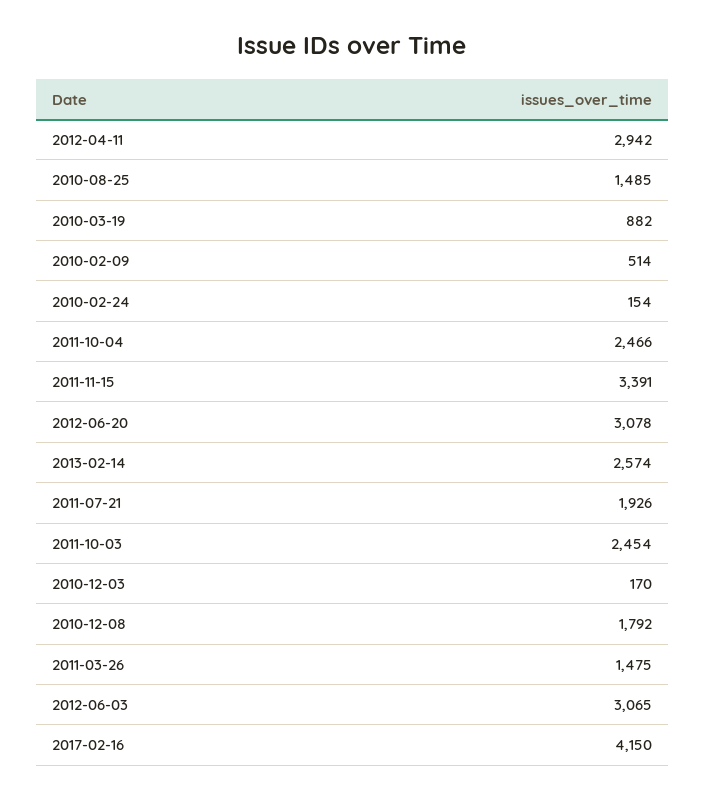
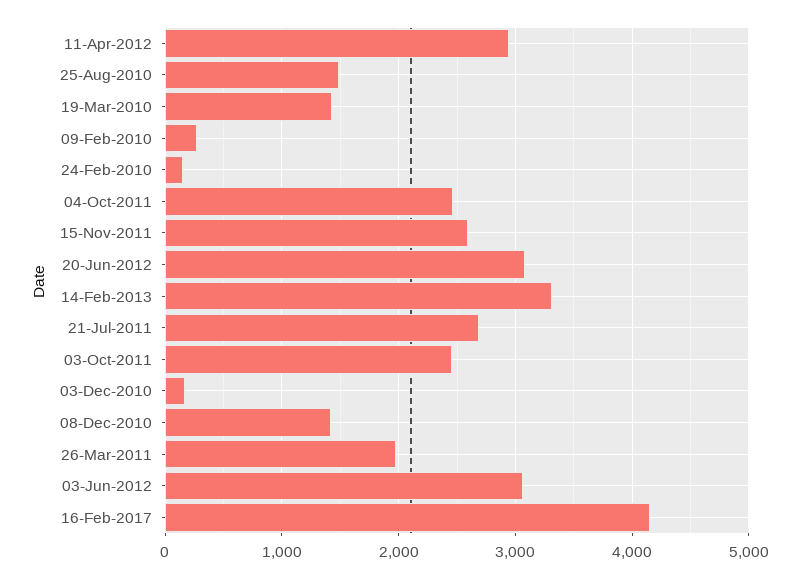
  {
    "2012-04-11": 2942,
    "2010-08-25": 1485,
-   "2010-03-19": 882,
+   "2010-03-19": 1400,
-   "2010-02-09": 514,
+   "2010-02-09": 300,
    "2010-02-24": 154,
    "2011-10-04": 2466,
-   "2011-11-15": 3391,
+   "2011-11-15": 2600,
    "2012-06-20": 3078,
-   "2013-02-14": 2574,
+   "2013-02-14": 3300,
-   "2011-07-21": 1926,
+   "2011-07-21": 2700,
    "2011-10-03": 2454,
    "2010-12-03": 170,
-   "2010-12-08": 1792,
+   "2010-12-08": 1400,
-   "2011-03-26": 1475,
+   "2011-03-26": 2000,
    "2012-06-03": 3065,
    "2017-02-16": 4150
  }

